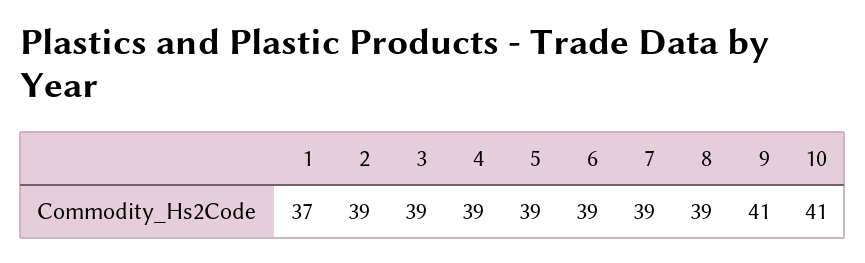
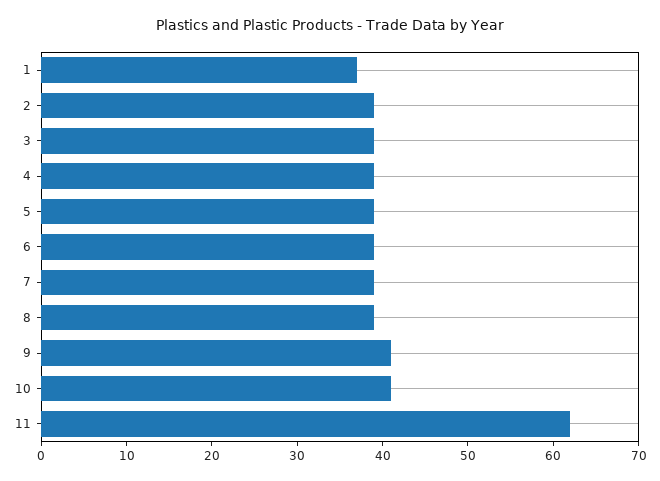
  {
    "1": 37,
    "2": 39,
    "3": 39,
    "4": 39,
    "5": 39,
    "6": 39,
    "7": 39,
    "8": 39,
    "9": 41,
-   "10": 41
+   "10": 41,
+   "11": 62
  }

